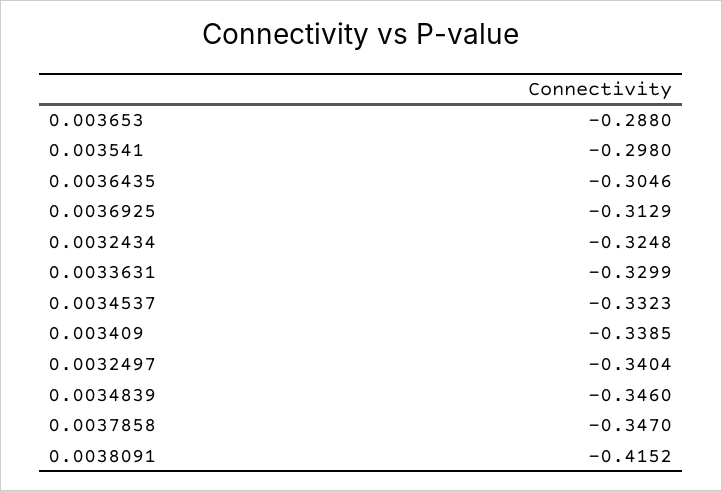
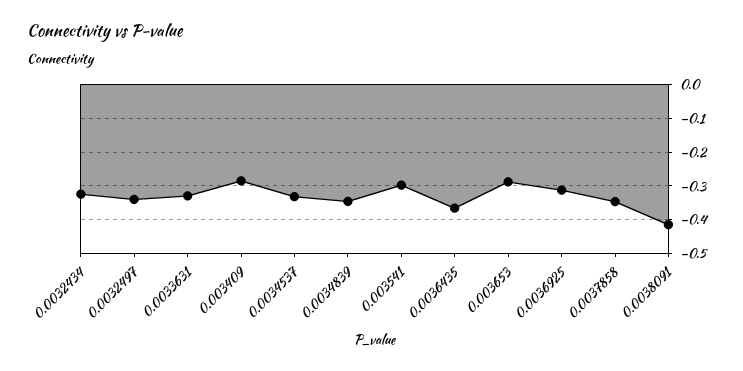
  {
    "0.003653": -0.288,
    "0.003541": -0.298,
-   "0.0036435": -0.3046,
+   "0.0036435": -0.36,
    "0.0036925": -0.3129,
    "0.0032434": -0.3248,
    "0.0033631": -0.3299,
    "0.0034537": -0.3323,
-   "0.003409": -0.3385,
+   "0.003409": -0.28,
    "0.0032497": -0.3404,
    "0.0034839": -0.346,
    "0.0037858": -0.347,
    "0.0038091": -0.4152
  }

